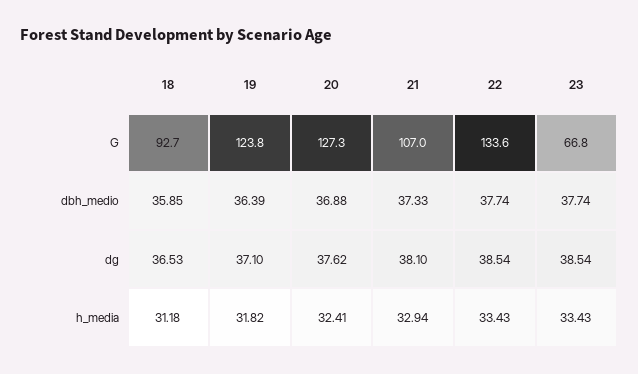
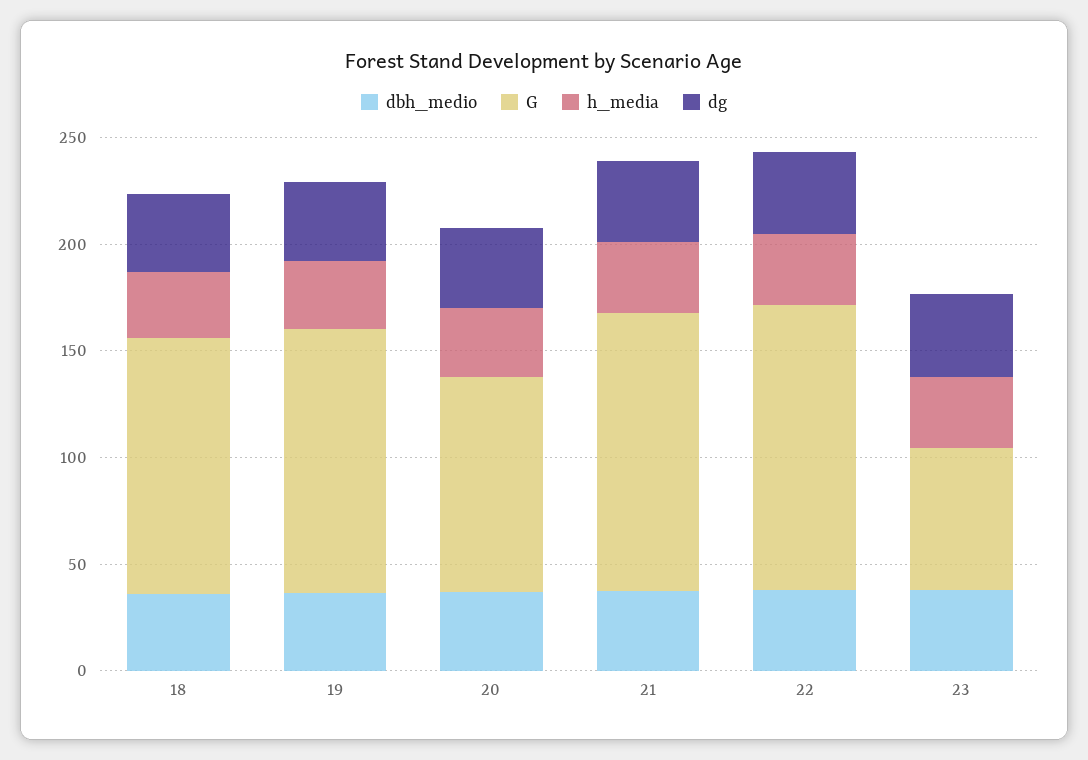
  {
    "G": {
-     "18": 92.7,
+     "18": 120,
      "19": 123.8,
-     "20": 127.3,
+     "20": 100,
-     "21": 107,
+     "21": 130,
      "22": 133.6,
      "23": 66.8
    },
    "dbh_medio": {
      "18": 35.85,
      "19": 36.39,
      "20": 36.88,
      "21": 37.33,
      "22": 37.74,
      "23": 37.74
    },
    "dg": {
      "18": 36.53,
      "19": 37.1,
      "20": 37.62,
      "21": 38.1,
      "22": 38.54,
      "23": 38.54
    },
    "h_media": {
      "18": 31.18,
      "19": 31.82,
      "20": 32.41,
      "21": 32.94,
      "22": 33.43,
      "23": 33.43
    }
  }

